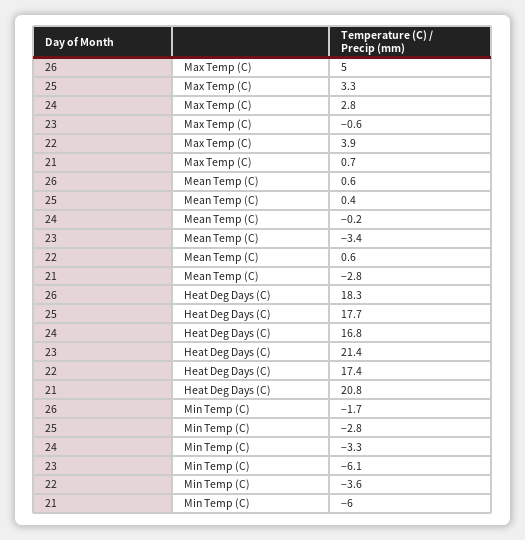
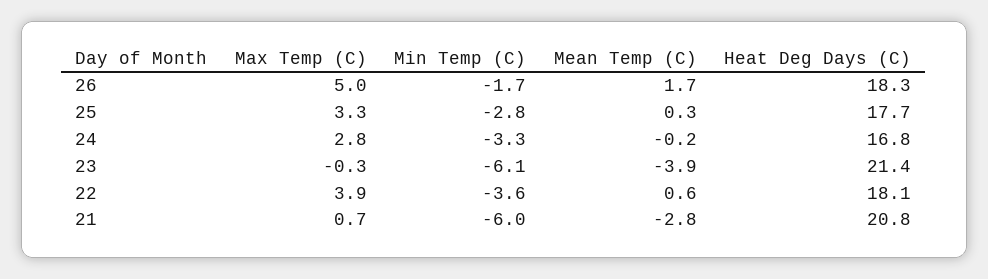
  {
    "26": {
      "Max Temp (C)": 5,
-     "Mean Temp (C)": 0.6,
+     "Mean Temp (C)": 1.7,
      "Heat Deg Days (C)": 18.3,
      "Min Temp (C)": -1.7
    },
    "25": {
      "Max Temp (C)": 3.3,
-     "Mean Temp (C)": 0.4,
+     "Mean Temp (C)": 0.3,
      "Heat Deg Days (C)": 17.7,
      "Min Temp (C)": -2.8
    },
    "24": {
      "Max Temp (C)": 2.8,
      "Mean Temp (C)": -0.2,
      "Heat Deg Days (C)": 16.8,
      "Min Temp (C)": -3.3
    },
    "23": {
-     "Max Temp (C)": -0.6,
+     "Max Temp (C)": -0.3,
-     "Mean Temp (C)": -3.4,
+     "Mean Temp (C)": -3.9,
      "Heat Deg Days (C)": 21.4,
      "Min Temp (C)": -6.1
    },
    "22": {
      "Max Temp (C)": 3.9,
      "Mean Temp (C)": 0.6,
-     "Heat Deg Days (C)": 17.4,
+     "Heat Deg Days (C)": 18.1,
      "Min Temp (C)": -3.6
    },
    "21": {
      "Max Temp (C)": 0.7,
      "Mean Temp (C)": -2.8,
      "Heat Deg Days (C)": 20.8,
      "Min Temp (C)": -6
    }
  }

